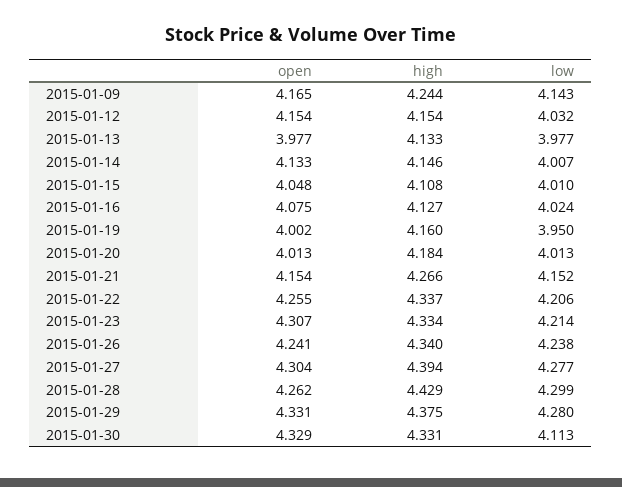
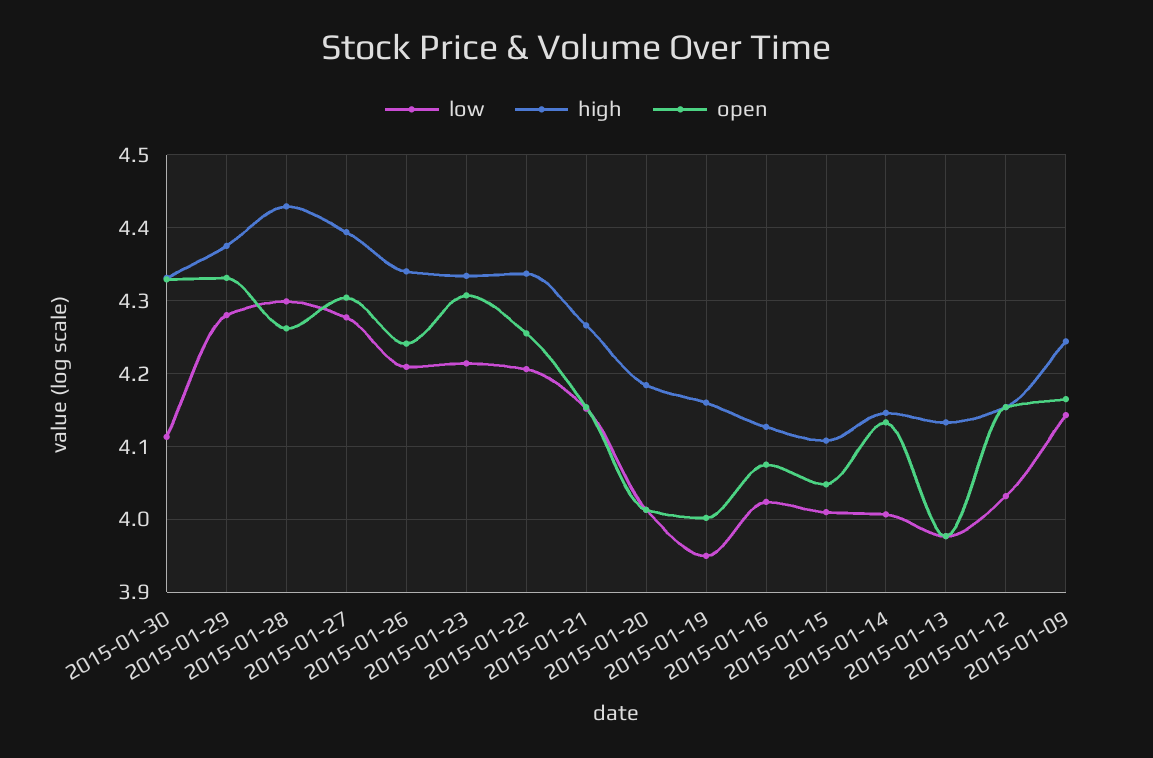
  {
    "open": {
      "2015-01-09": 4.165,
      "2015-01-12": 4.154,
      "2015-01-13": 3.977,
      "2015-01-14": 4.133,
      "2015-01-15": 4.048,
      "2015-01-16": 4.075,
      "2015-01-19": 4.002,
      "2015-01-20": 4.013,
      "2015-01-21": 4.154,
      "2015-01-22": 4.255,
      "2015-01-23": 4.307,
      "2015-01-26": 4.241,
      "2015-01-27": 4.304,
      "2015-01-28": 4.262,
      "2015-01-29": 4.331,
      "2015-01-30": 4.329
    },
    "high": {
      "2015-01-09": 4.244,
      "2015-01-12": 4.154,
      "2015-01-13": 4.133,
      "2015-01-14": 4.146,
      "2015-01-15": 4.108,
      "2015-01-16": 4.127,
      "2015-01-19": 4.16,
      "2015-01-20": 4.184,
      "2015-01-21": 4.266,
      "2015-01-22": 4.337,
      "2015-01-23": 4.334,
      "2015-01-26": 4.34,
      "2015-01-27": 4.394,
      "2015-01-28": 4.429,
      "2015-01-29": 4.375,
      "2015-01-30": 4.331
    },
    "low": {
      "2015-01-09": 4.143,
      "2015-01-12": 4.032,
      "2015-01-13": 3.977,
      "2015-01-14": 4.007,
      "2015-01-15": 4.01,
      "2015-01-16": 4.024,
      "2015-01-19": 3.95,
      "2015-01-20": 4.013,
      "2015-01-21": 4.152,
      "2015-01-22": 4.206,
      "2015-01-23": 4.214,
-     "2015-01-26": 4.238,
+     "2015-01-26": 4.21,
      "2015-01-27": 4.277,
      "2015-01-28": 4.299,
      "2015-01-29": 4.28,
      "2015-01-30": 4.113
    }
  }

